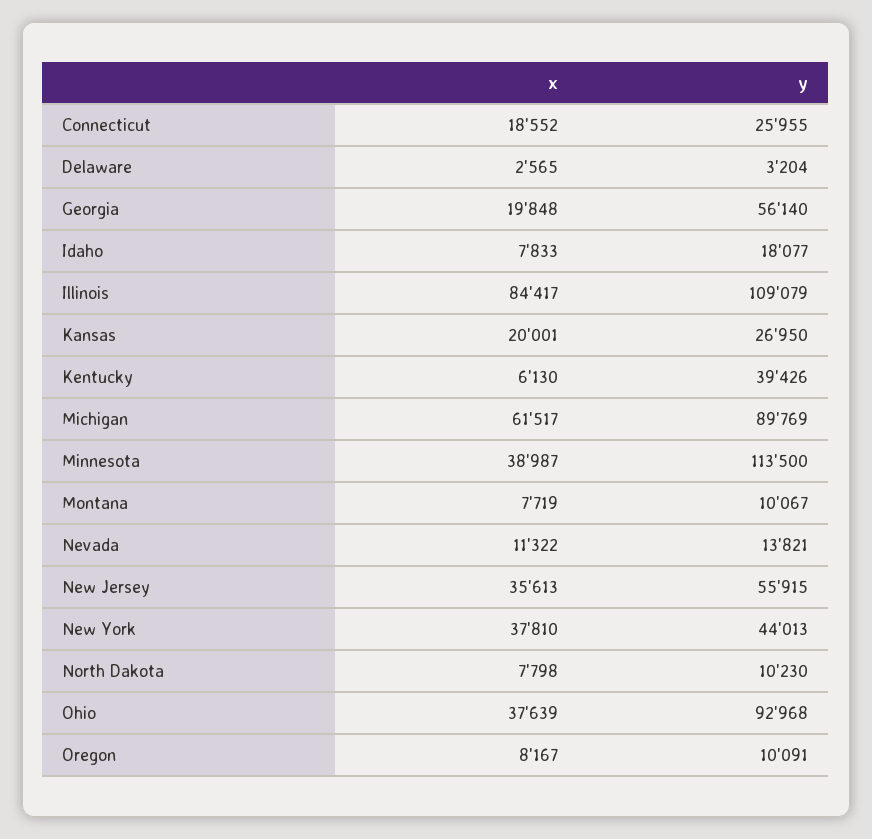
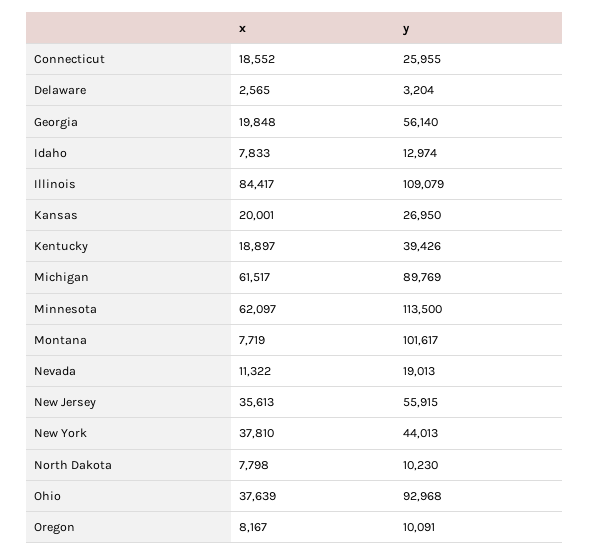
  {
    "x": {
      "Connecticut": 18552,
      "Delaware": 2565,
      "Georgia": 19848,
      "Idaho": 7833,
      "Illinois": 84417,
      "Kansas": 20001,
-     "Kentucky": 6130,
+     "Kentucky": 18897,
      "Michigan": 61517,
-     "Minnesota": 38987,
+     "Minnesota": 62097,
      "Montana": 7719,
      "Nevada": 11322,
      "New Jersey": 35613,
      "New York": 37810,
      "North Dakota": 7798,
      "Ohio": 37639,
      "Oregon": 8167
    },
    "y": {
      "Connecticut": 25955,
      "Delaware": 3204,
      "Georgia": 56140,
-     "Idaho": 18077,
+     "Idaho": 12974,
      "Illinois": 109079,
      "Kansas": 26950,
      "Kentucky": 39426,
      "Michigan": 89769,
      "Minnesota": 113500,
-     "Montana": 10067,
+     "Montana": 101617,
-     "Nevada": 13821,
+     "Nevada": 19013,
      "New Jersey": 55915,
      "New York": 44013,
      "North Dakota": 10230,
      "Ohio": 92968,
      "Oregon": 10091
    }
  }

